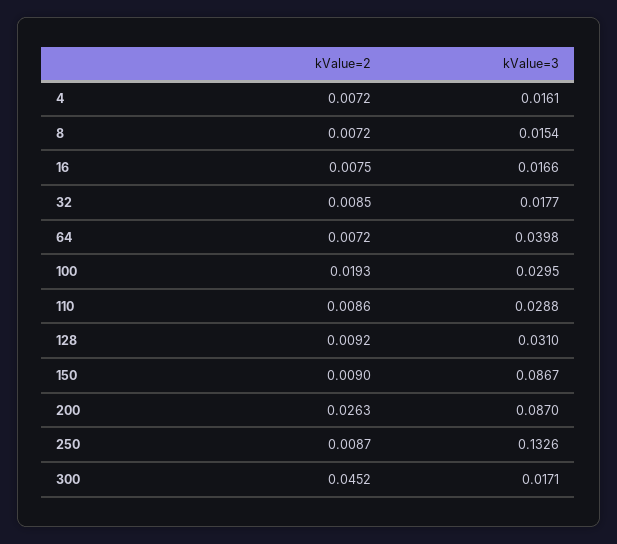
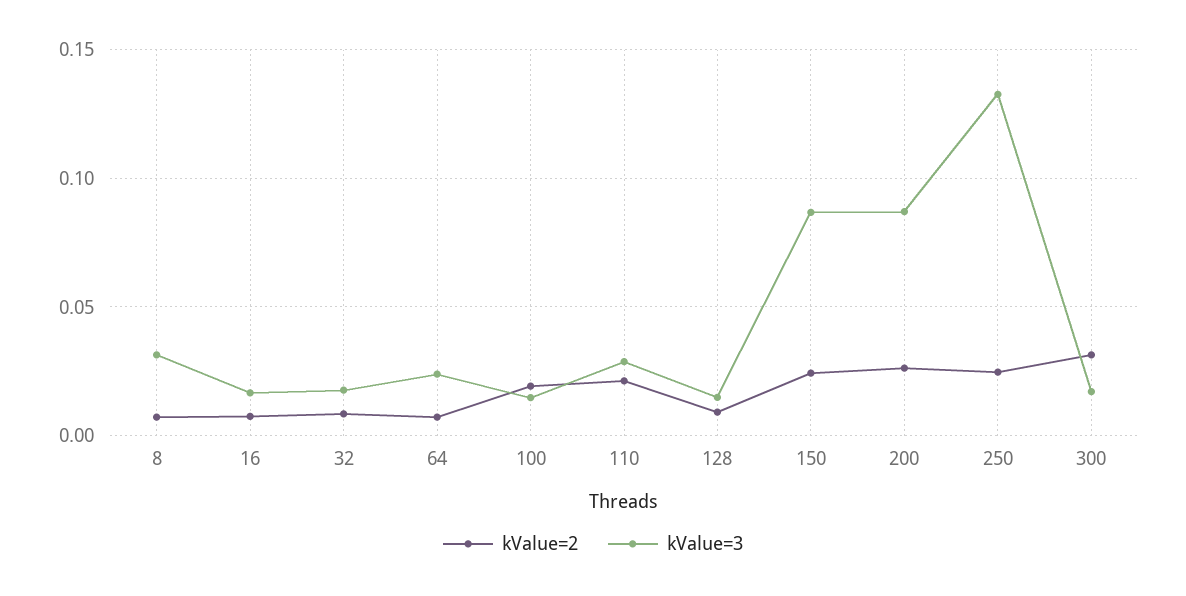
  {
    "kValue=2": {
-     "4": 0.0072,
      "8": 0.0072,
      "16": 0.0075,
      "32": 0.0085,
      "64": 0.0072,
      "100": 0.0193,
-     "110": 0.0086,
+     "110": 0.02,
      "128": 0.0092,
-     "150": 0.009,
+     "150": 0.025,
      "200": 0.0263,
-     "250": 0.0087,
+     "250": 0.025,
-     "300": 0.0452
+     "300": 0.03
    },
    "kValue=3": {
-     "4": 0.0161,
-     "8": 0.0154,
+     "8": 0.03,
      "16": 0.0166,
      "32": 0.0177,
-     "64": 0.0398,
+     "64": 0.025,
-     "100": 0.0295,
+     "100": 0.015,
      "110": 0.0288,
-     "128": 0.031,
+     "128": 0.015,
      "150": 0.0867,
      "200": 0.087,
      "250": 0.1326,
      "300": 0.0171
    }
  }

